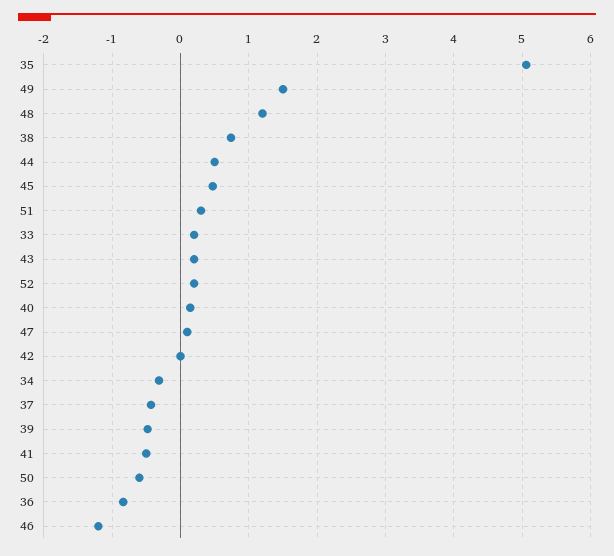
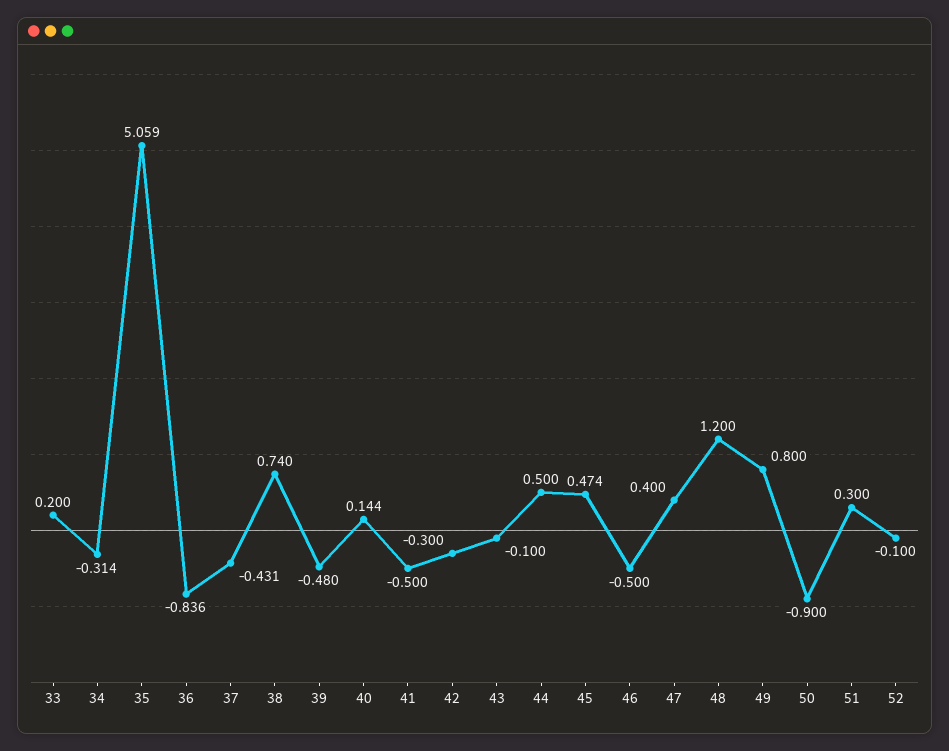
  {
    "35": 5.059,
-   "49": 1.5,
+   "49": 0.8,
    "48": 1.2,
    "38": 0.74,
    "44": 0.5,
    "45": 0.474,
    "51": 0.3,
    "33": 0.2,
-   "43": 0.2,
+   "43": -0.1,
-   "52": 0.2,
+   "52": -0.1,
    "40": 0.144,
-   "47": 0.1,
+   "47": 0.4,
-   "42": 0,
+   "42": -0.3,
    "34": -0.314,
    "37": -0.431,
    "39": -0.48,
    "41": -0.5,
-   "50": -0.6,
+   "50": -0.9,
    "36": -0.836,
-   "46": -1.2
+   "46": -0.5
  }

